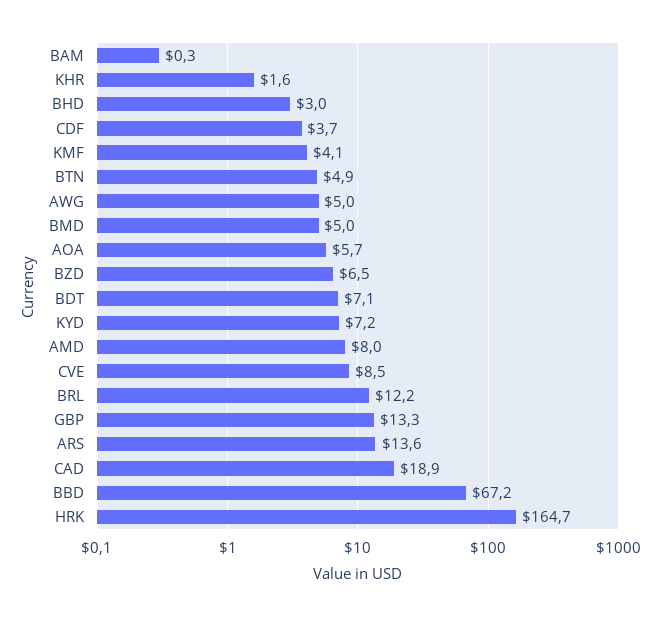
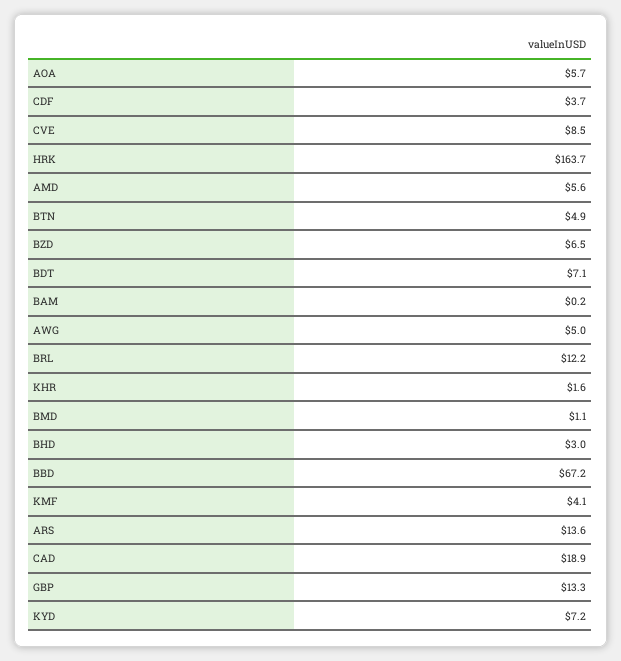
  {
-   "BAM": 0.3,
+   "BAM": 0.2,
    "KHR": 1.6,
    "BHD": 3,
    "CDF": 3.7,
    "KMF": 4.1,
    "BTN": 4.9,
    "AWG": 5,
-   "BMD": 5,
+   "BMD": 1.1,
    "AOA": 5.7,
    "BZD": 6.5,
    "BDT": 7.1,
    "KYD": 7.2,
-   "AMD": 8,
+   "AMD": 5.6,
    "CVE": 8.5,
    "BRL": 12.2,
    "GBP": 13.3,
    "ARS": 13.6,
    "CAD": 18.9,
    "BBD": 67.2,
-   "HRK": 164.7
+   "HRK": 163.7
  }

